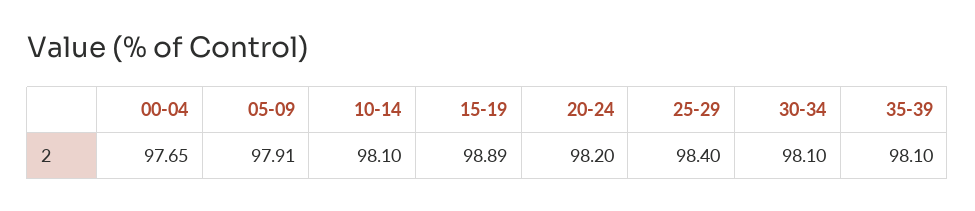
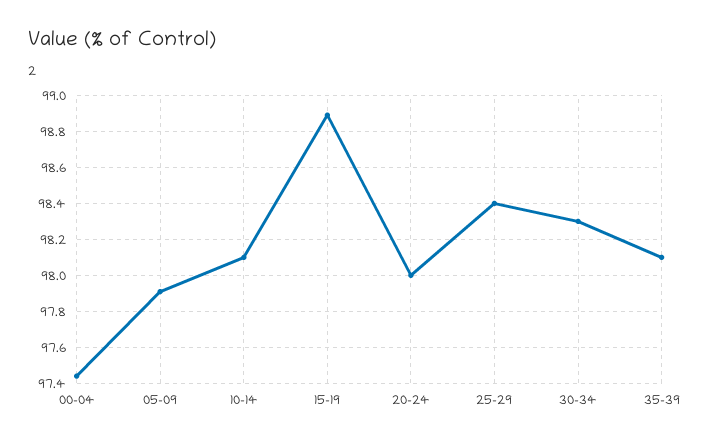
  {
-   "00-04": 97.65,
+   "00-04": 97.45,
    "05-09": 97.91,
    "10-14": 98.1,
    "15-19": 98.89,
-   "20-24": 98.2,
+   "20-24": 98,
    "25-29": 98.4,
-   "30-34": 98.1,
+   "30-34": 98.3,
    "35-39": 98.1
  }

